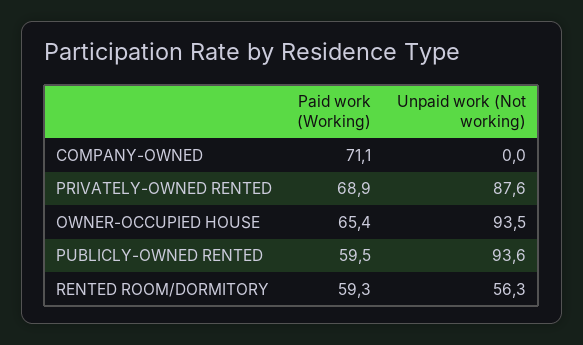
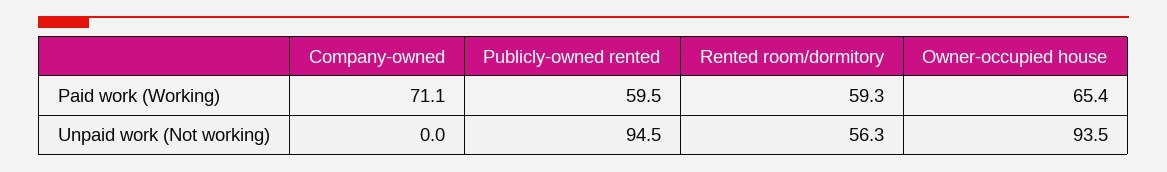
  {
    "Paid work (Working)": {
      "COMPANY-OWNED": 71.1,
-     "PRIVATELY-OWNED RENTED": 68.9,
      "OWNER-OCCUPIED HOUSE": 65.4,
      "PUBLICLY-OWNED RENTED": 59.5,
      "RENTED ROOM/DORMITORY": 59.3
    },
    "Unpaid work (Not working)": {
      "COMPANY-OWNED": 0,
-     "PRIVATELY-OWNED RENTED": 87.6,
      "OWNER-OCCUPIED HOUSE": 93.5,
-     "PUBLICLY-OWNED RENTED": 93.6,
+     "PUBLICLY-OWNED RENTED": 94.5,
      "RENTED ROOM/DORMITORY": 56.3
    }
  }

